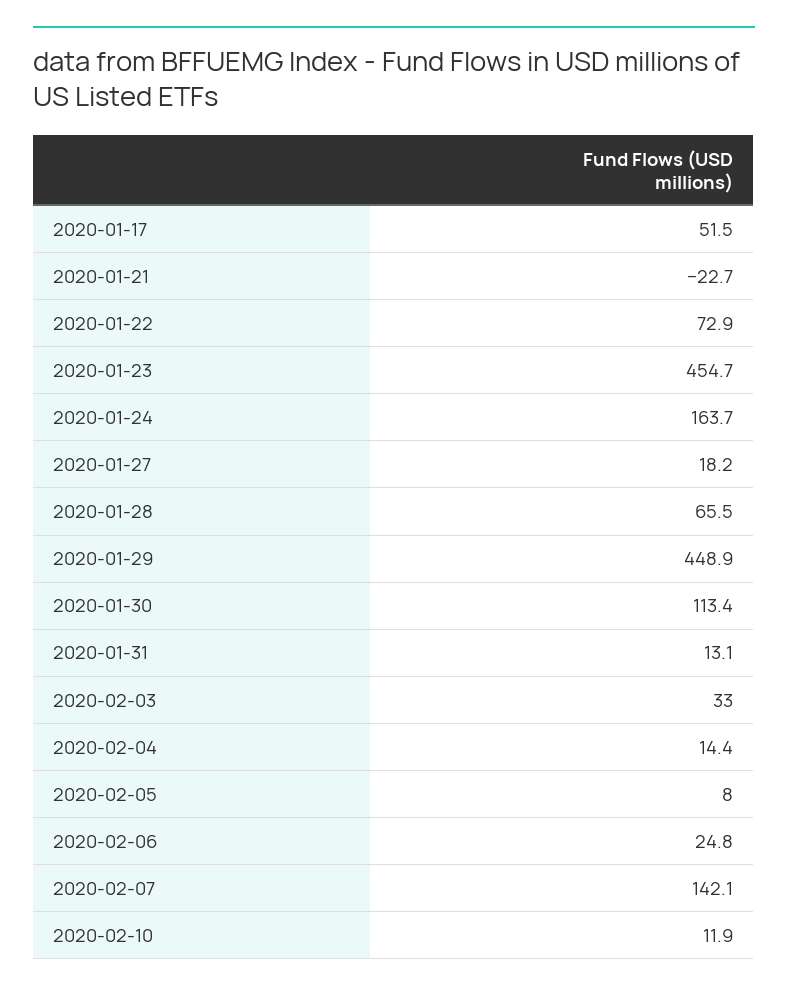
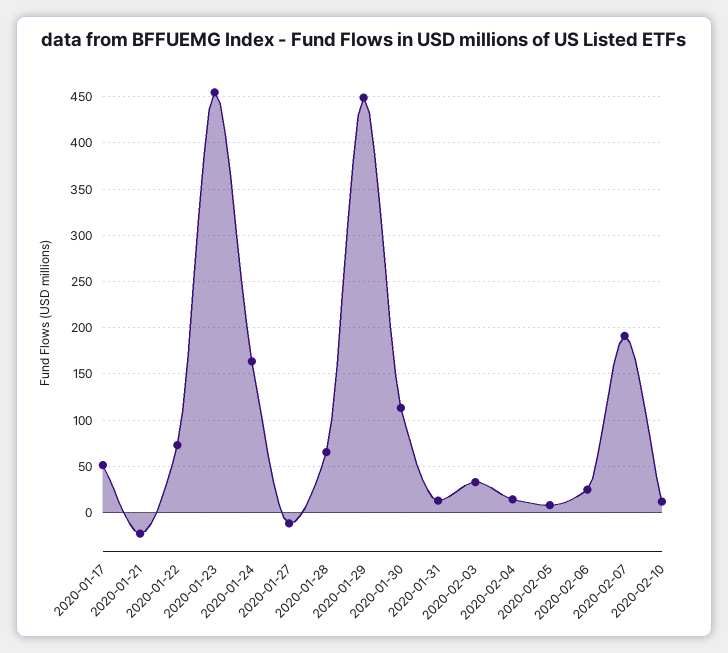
  {
    "2020-01-17": 51.5,
    "2020-01-21": -22.7,
    "2020-01-22": 72.9,
    "2020-01-23": 454.7,
    "2020-01-24": 163.7,
-   "2020-01-27": 18.2,
+   "2020-01-27": -10,
    "2020-01-28": 65.5,
    "2020-01-29": 448.9,
    "2020-01-30": 113.4,
    "2020-01-31": 13.1,
    "2020-02-03": 33,
    "2020-02-04": 14.4,
    "2020-02-05": 8,
    "2020-02-06": 24.8,
-   "2020-02-07": 142.1,
+   "2020-02-07": 190,
    "2020-02-10": 11.9
  }

